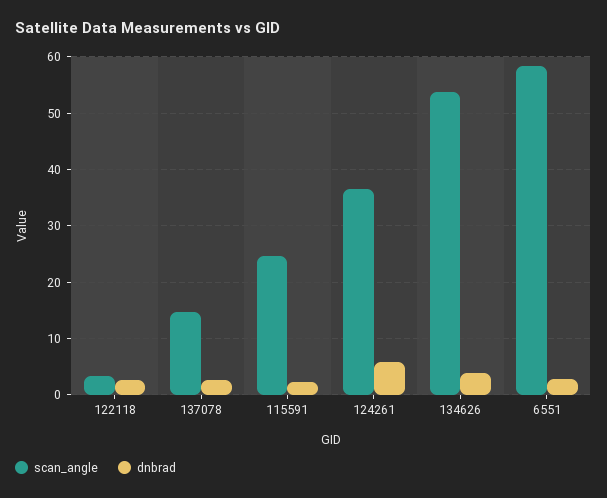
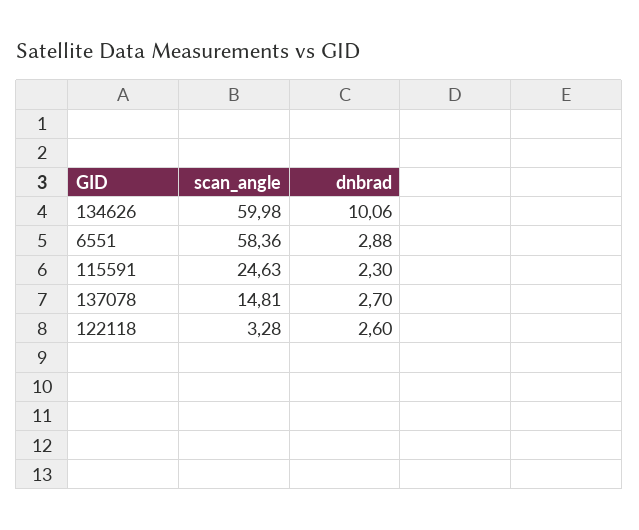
  {
    "scan_angle": {
      "122118": 3.28,
      "137078": 14.81,
      "115591": 24.63,
-     "124261": 36,
-     "134626": 54,
+     "134626": 59.98,
      "6551": 58.36
    },
    "dnbrad": {
      "122118": 2.6,
      "137078": 2.7,
      "115591": 2.3,
-     "124261": 6,
-     "134626": 4,
+     "134626": 10.06,
      "6551": 2.88
    }
  }

